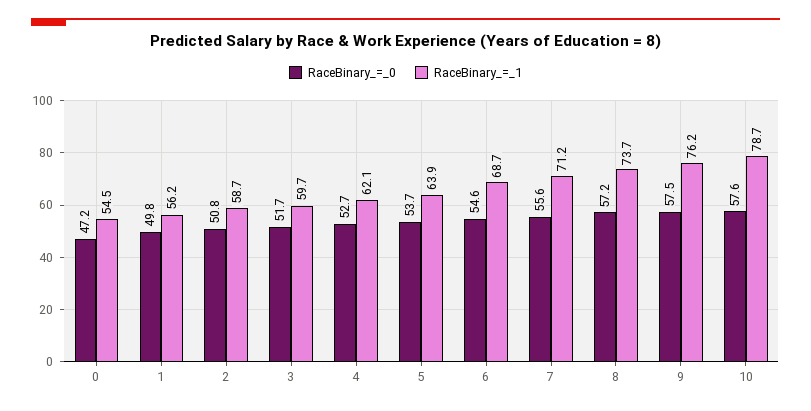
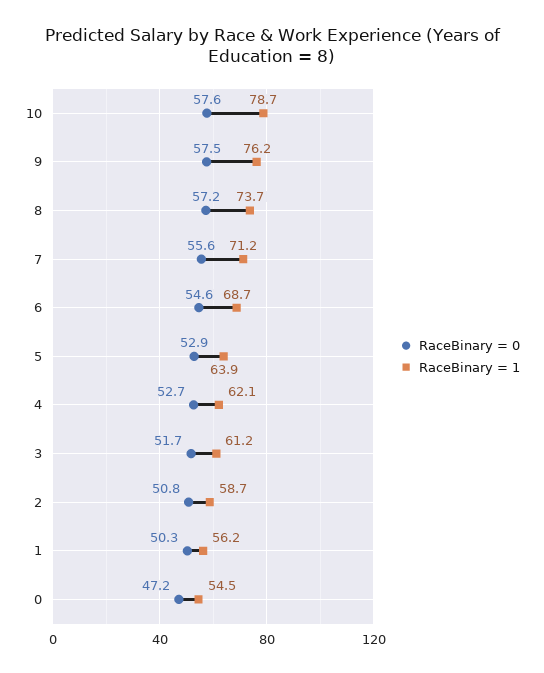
  {
    "RaceBinary_=_0": {
      "0": 47.2,
-     "1": 49.8,
+     "1": 50.3,
      "2": 50.8,
      "3": 51.7,
      "4": 52.7,
-     "5": 53.7,
+     "5": 52.9,
      "6": 54.6,
      "7": 55.6,
      "8": 57.2,
      "9": 57.5,
      "10": 57.6
    },
    "RaceBinary_=_1": {
      "0": 54.5,
      "1": 56.2,
      "2": 58.7,
-     "3": 59.7,
+     "3": 61.2,
      "4": 62.1,
      "5": 63.9,
      "6": 68.7,
      "7": 71.2,
      "8": 73.7,
      "9": 76.2,
      "10": 78.7
    }
  }

